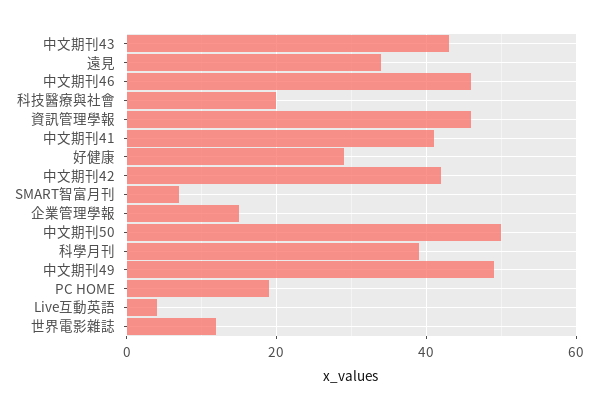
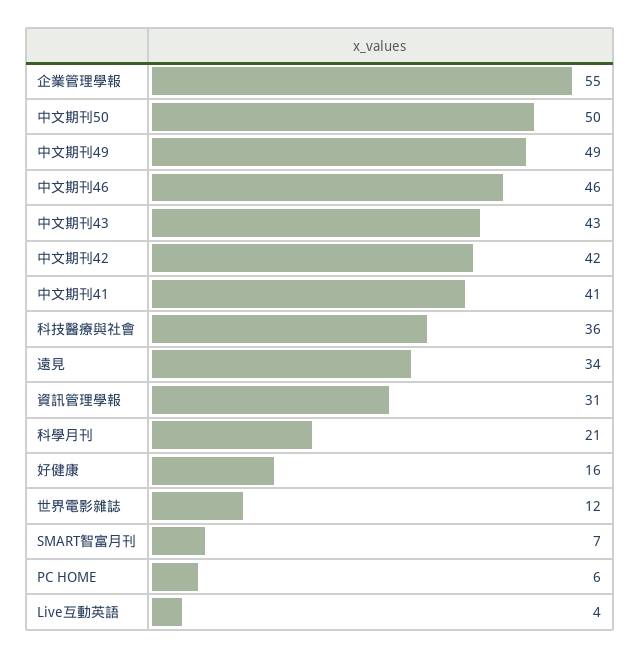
  {
    "中文期刊43": 43,
    "遠見": 34,
    "中文期刊46": 46,
-   "科技醫療與社會": 20,
+   "科技醫療與社會": 36,
-   "資訊管理學報": 45,
+   "資訊管理學報": 31,
    "中文期刊41": 41,
-   "好健康": 30,
+   "好健康": 16,
    "中文期刊42": 42,
    "SMART智富月刊": 7,
-   "企業管理學報": 15,
+   "企業管理學報": 55,
    "中文期刊50": 50,
-   "科學月刊": 40,
+   "科學月刊": 21,
    "中文期刊49": 49,
-   "PC HOME": 20,
+   "PC HOME": 6,
    "Live互動英語": 4,
    "世界電影雜誌": 12
  }

